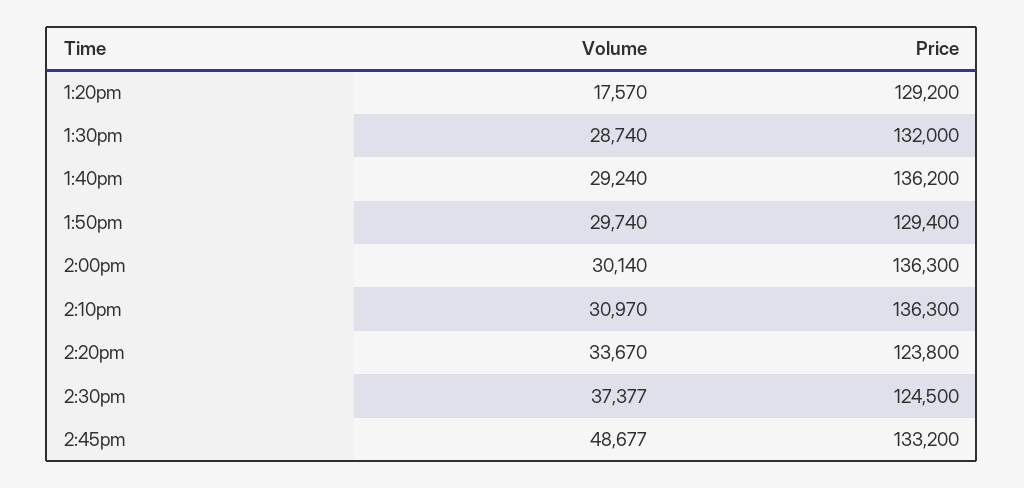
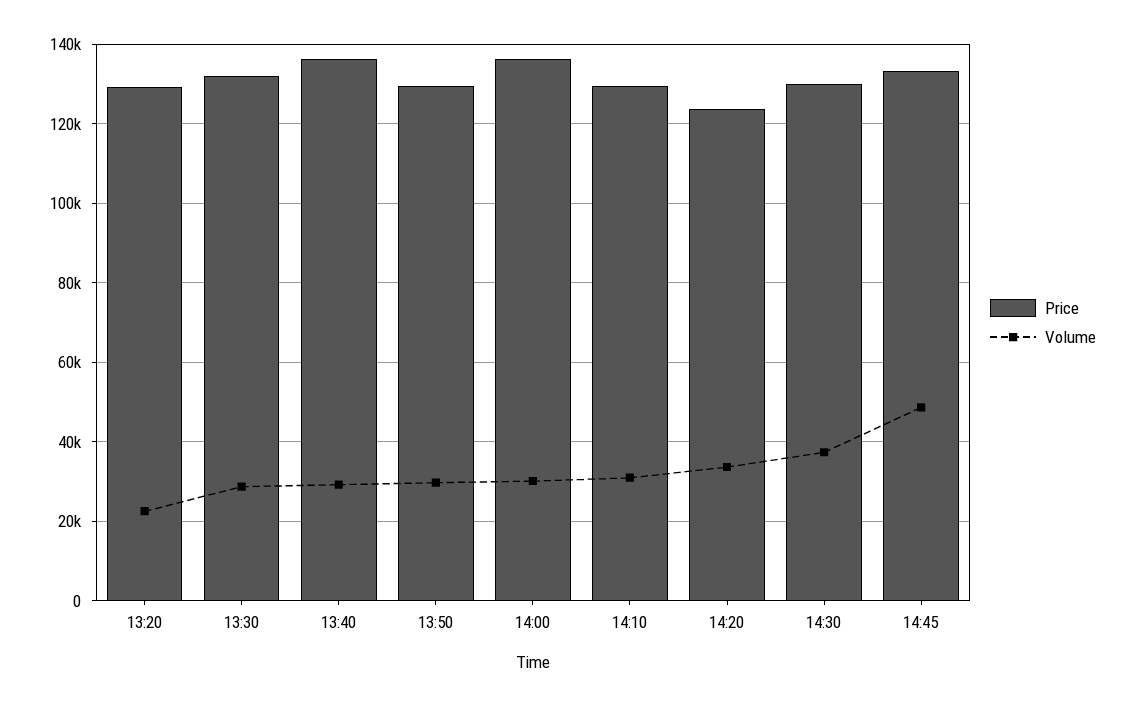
  {
    "Volume": {
-     "1:20pm": 17570,
+     "1:20pm": 22000,
      "1:30pm": 28740,
      "1:40pm": 29240,
      "1:50pm": 29740,
      "2:00pm": 30140,
      "2:10pm": 30970,
      "2:20pm": 33670,
      "2:30pm": 37377,
      "2:45pm": 48677
    },
    "Price": {
      "1:20pm": 129200,
      "1:30pm": 132000,
      "1:40pm": 136200,
      "1:50pm": 129400,
      "2:00pm": 136300,
-     "2:10pm": 136300,
+     "2:10pm": 130000,
      "2:20pm": 123800,
-     "2:30pm": 124500,
+     "2:30pm": 130000,
      "2:45pm": 133200
    }
  }

